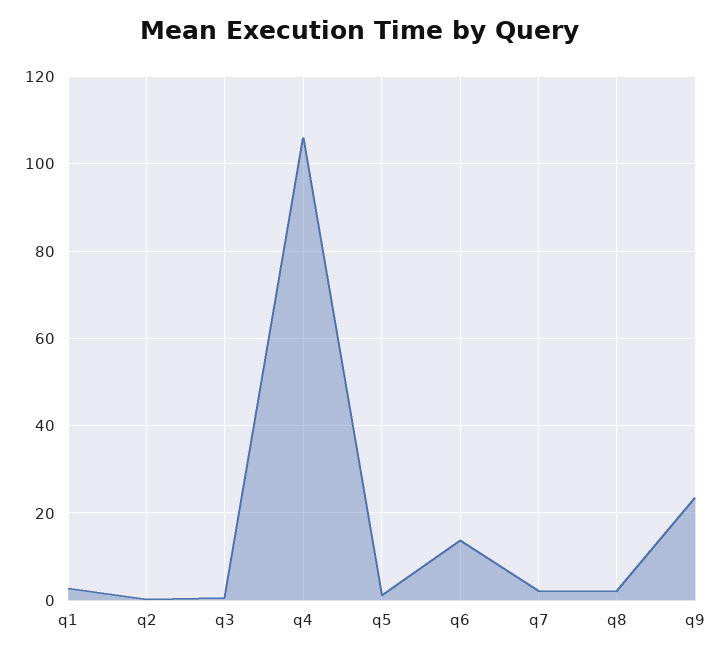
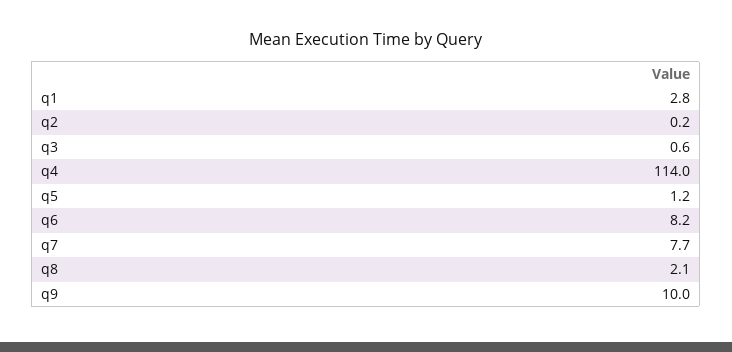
  {
    "q1": 2.8,
    "q2": 0.2,
    "q3": 0.6,
-   "q4": 106,
+   "q4": 114,
    "q5": 1.2,
-   "q6": 14,
+   "q6": 8.2,
-   "q7": 2,
+   "q7": 7.7,
    "q8": 2.1,
-   "q9": 24
+   "q9": 10
  }

